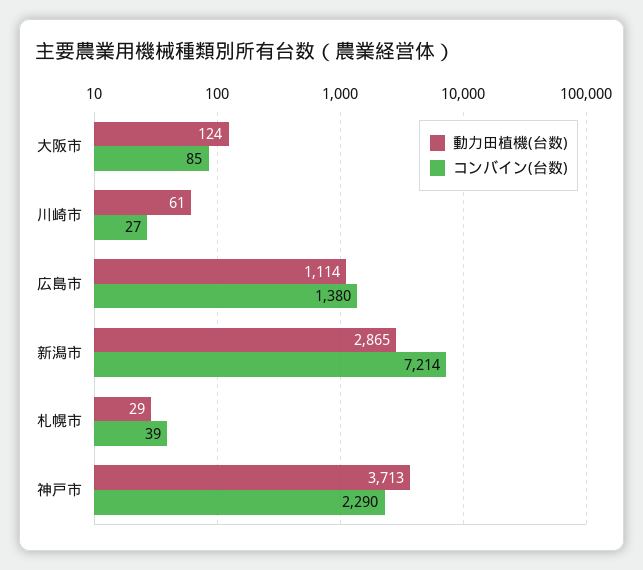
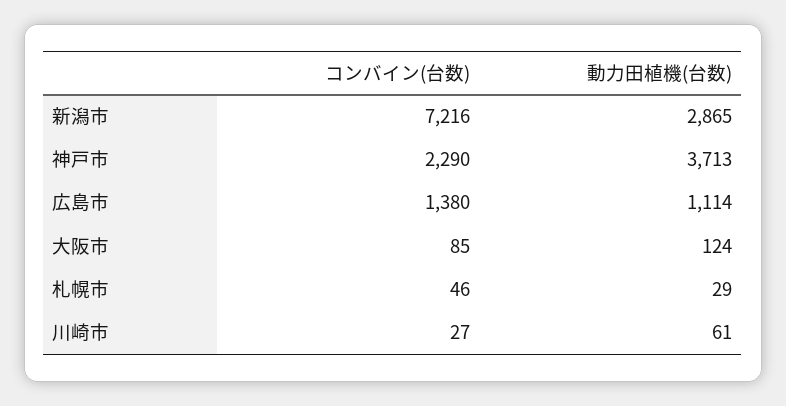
  {
    "動力田植機(台数)": {
      "大阪市": 124,
      "川崎市": 61,
      "広島市": 1114,
      "新潟市": 2865,
      "札幌市": 29,
      "神戸市": 3713
    },
    "コンバイン(台数)": {
      "大阪市": 85,
      "川崎市": 27,
      "広島市": 1380,
-     "新潟市": 7214,
+     "新潟市": 7216,
-     "札幌市": 39,
+     "札幌市": 46,
      "神戸市": 2290
    }
  }

